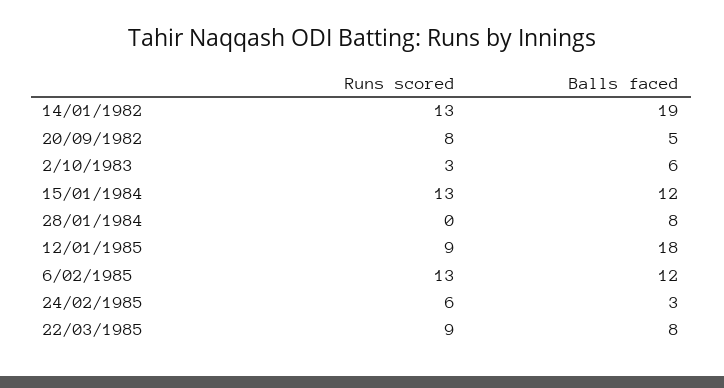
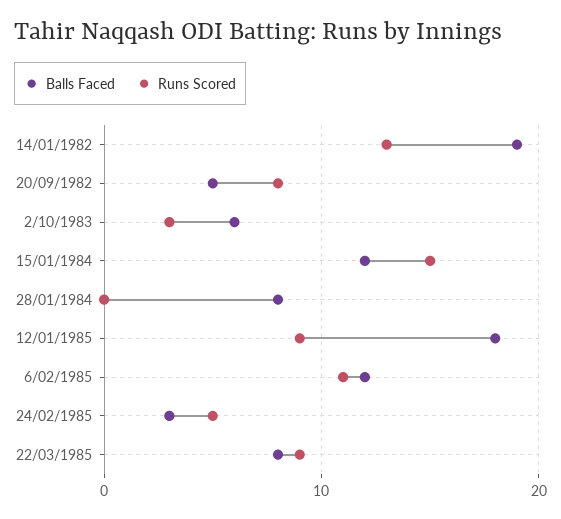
  {
    "Runs scored": {
      "14/01/1982": 13,
      "20/09/1982": 8,
      "2/10/1983": 3,
-     "15/01/1984": 13,
+     "15/01/1984": 15,
      "28/01/1984": 0,
      "12/01/1985": 9,
-     "6/02/1985": 13,
+     "6/02/1985": 11,
-     "24/02/1985": 6,
+     "24/02/1985": 5,
      "22/03/1985": 9
    },
    "Balls faced": {
      "14/01/1982": 19,
      "20/09/1982": 5,
      "2/10/1983": 6,
      "15/01/1984": 12,
      "28/01/1984": 8,
      "12/01/1985": 18,
      "6/02/1985": 12,
      "24/02/1985": 3,
      "22/03/1985": 8
    }
  }

